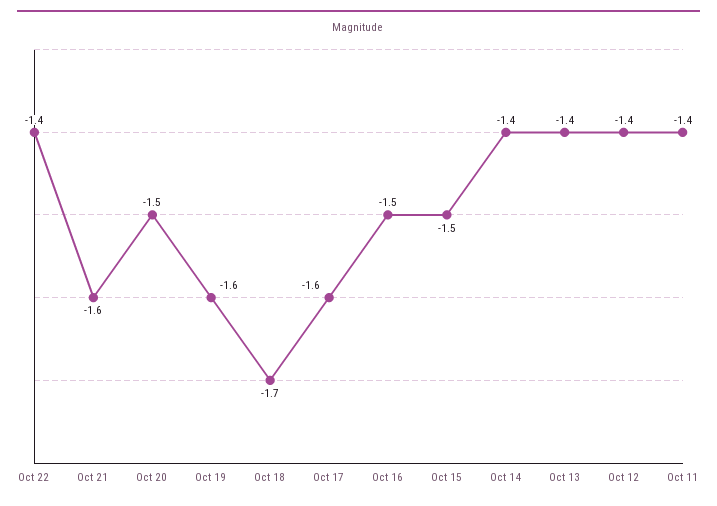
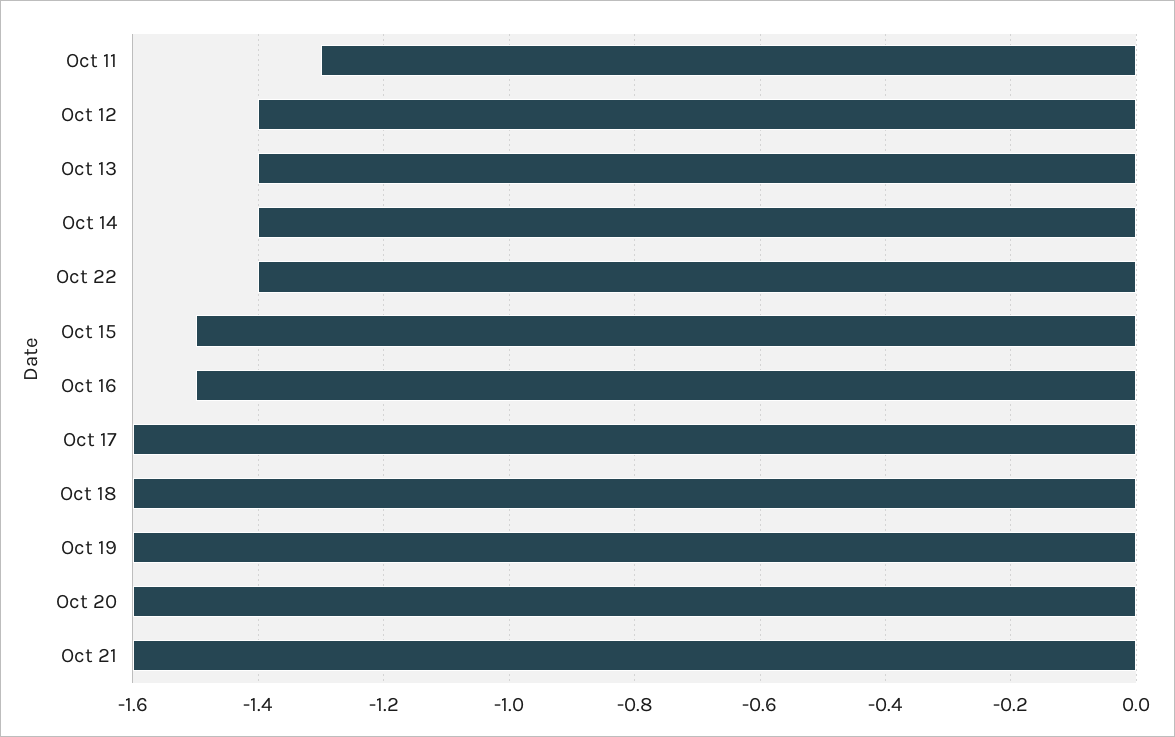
  {
    "Oct 22": -1.4,
    "Oct 21": -1.6,
-   "Oct 20": -1.5,
+   "Oct 20": -1.6,
    "Oct 19": -1.6,
-   "Oct 18": -1.7,
+   "Oct 18": -1.6,
    "Oct 17": -1.6,
    "Oct 16": -1.5,
    "Oct 15": -1.5,
    "Oct 14": -1.4,
    "Oct 13": -1.4,
    "Oct 12": -1.4,
-   "Oct 11": -1.4
+   "Oct 11": -1.3
  }

